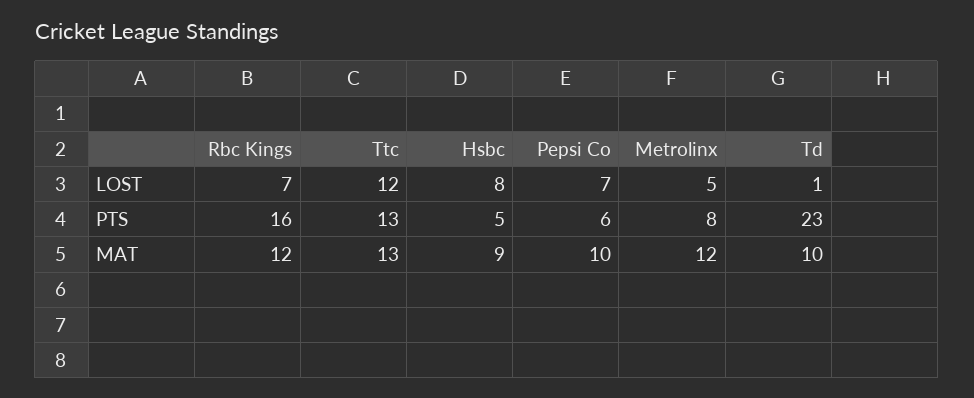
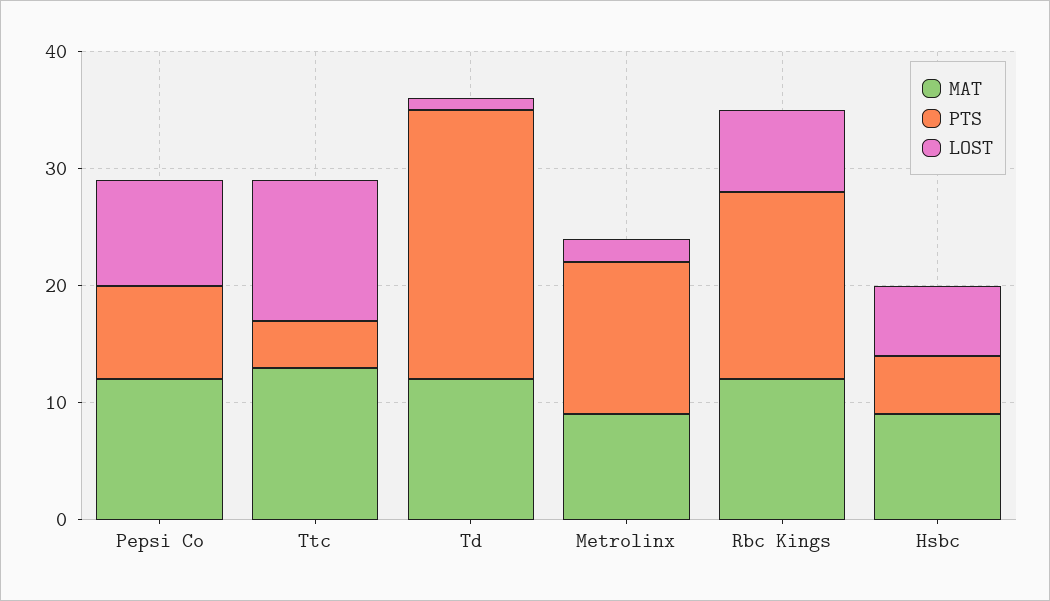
  {
    "LOST": {
      "Rbc Kings": 7,
      "Ttc": 12,
-     "Hsbc": 8,
+     "Hsbc": 6,
-     "Pepsi Co": 7,
+     "Pepsi Co": 9,
-     "Metrolinx": 5,
+     "Metrolinx": 2,
      "Td": 1
    },
    "PTS": {
      "Rbc Kings": 16,
-     "Ttc": 13,
+     "Ttc": 4,
      "Hsbc": 5,
-     "Pepsi Co": 6,
+     "Pepsi Co": 8,
-     "Metrolinx": 8,
+     "Metrolinx": 13,
      "Td": 23
    },
    "MAT": {
      "Rbc Kings": 12,
      "Ttc": 13,
      "Hsbc": 9,
-     "Pepsi Co": 10,
+     "Pepsi Co": 12,
-     "Metrolinx": 12,
+     "Metrolinx": 9,
-     "Td": 10
+     "Td": 12
    }
  }

